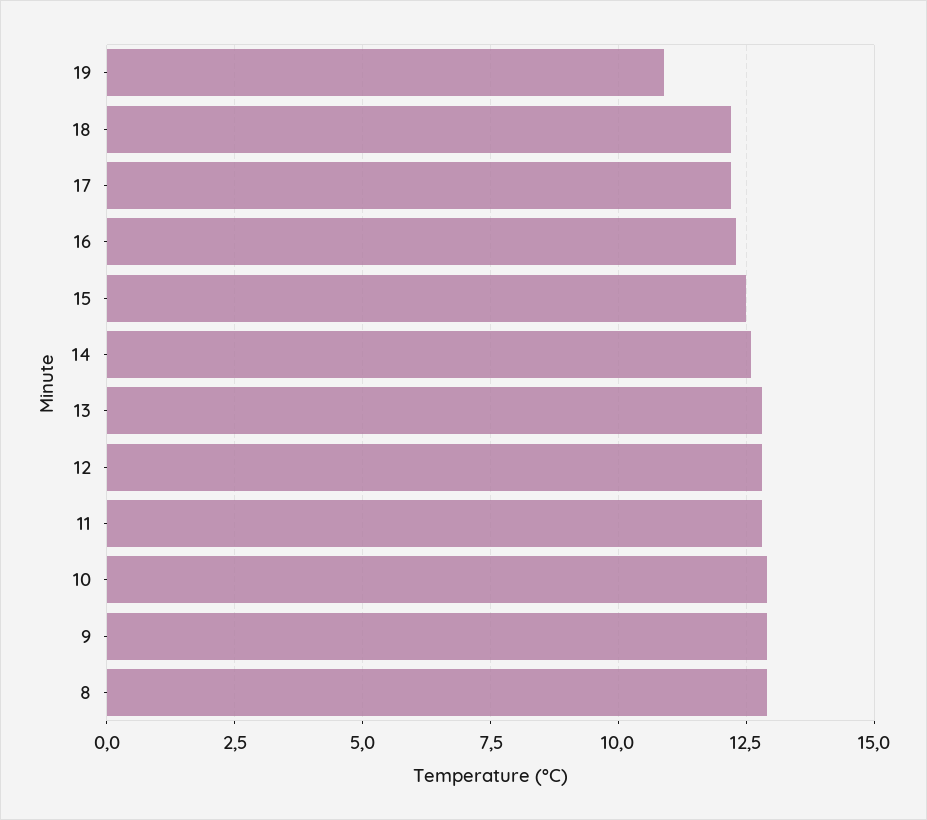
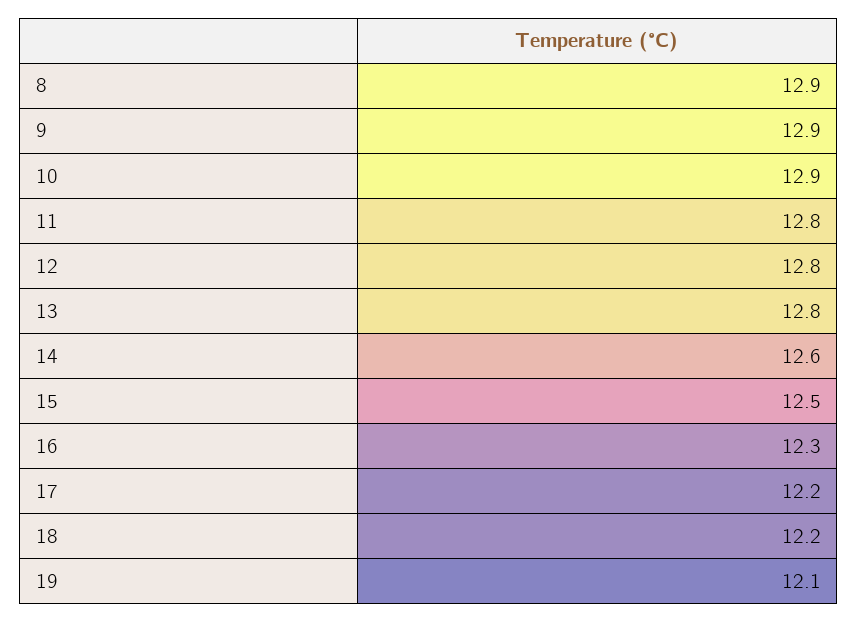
  {
-   "19": 11,
+   "19": 12.1,
    "18": 12.2,
    "17": 12.2,
    "16": 12.3,
    "15": 12.5,
    "14": 12.6,
    "13": 12.8,
    "12": 12.8,
    "11": 12.8,
    "10": 12.9,
    "9": 12.9,
    "8": 12.9
  }

